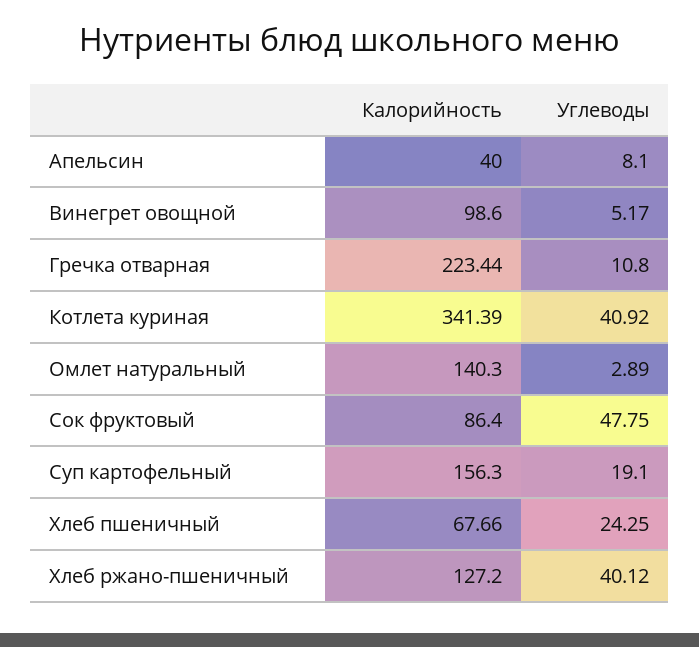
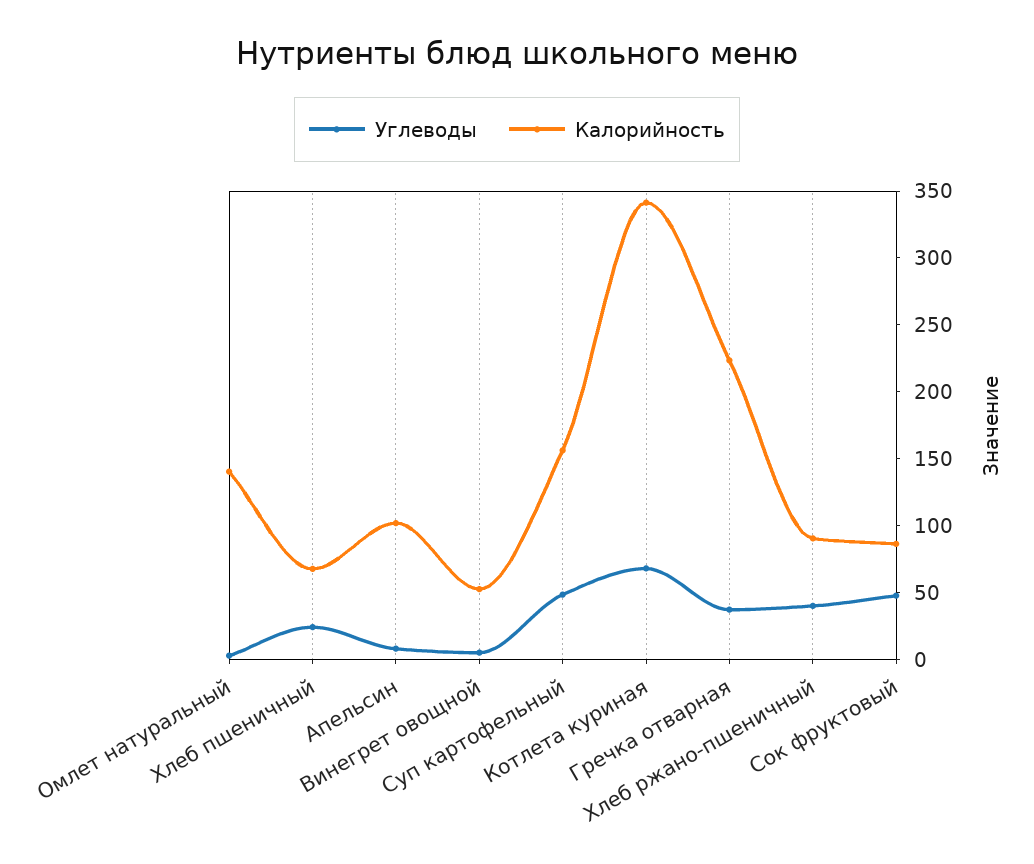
  {
    "Калорийность": {
-     "Апельсин": 40,
+     "Апельсин": 100,
-     "Винегрет овощной": 98.6,
+     "Винегрет овощной": 50,
      "Гречка отварная": 223.44,
      "Котлета куриная": 341.39,
      "Омлет натуральный": 140.3,
      "Сок фруктовый": 86.4,
      "Суп картофельный": 156.3,
      "Хлеб пшеничный": 67.66,
-     "Хлеб ржано-пшеничный": 127.2
+     "Хлеб ржано-пшеничный": 90
    },
    "Углеводы": {
      "Апельсин": 8.1,
      "Винегрет овощной": 5.17,
-     "Гречка отварная": 10.8,
+     "Гречка отварная": 40,
-     "Котлета куриная": 40.92,
+     "Котлета куриная": 70,
      "Омлет натуральный": 2.89,
      "Сок фруктовый": 47.75,
-     "Суп картофельный": 19.1,
+     "Суп картофельный": 50,
      "Хлеб пшеничный": 24.25,
      "Хлеб ржано-пшеничный": 40.12
    }
  }

